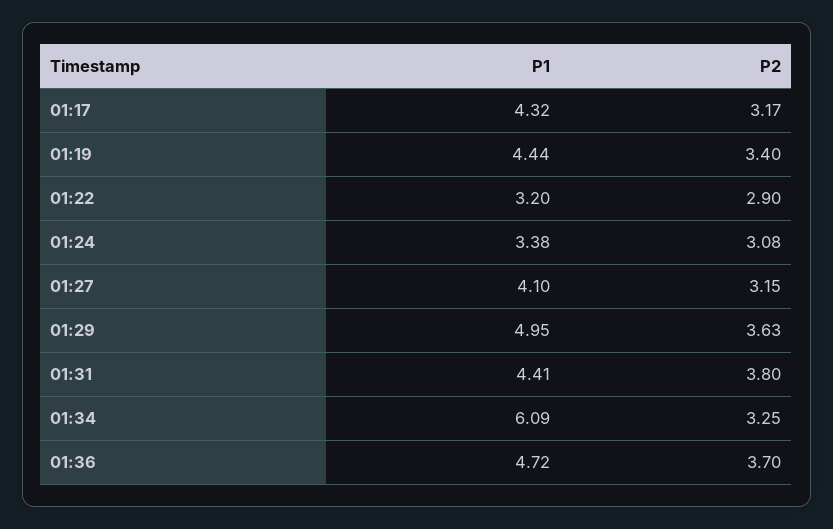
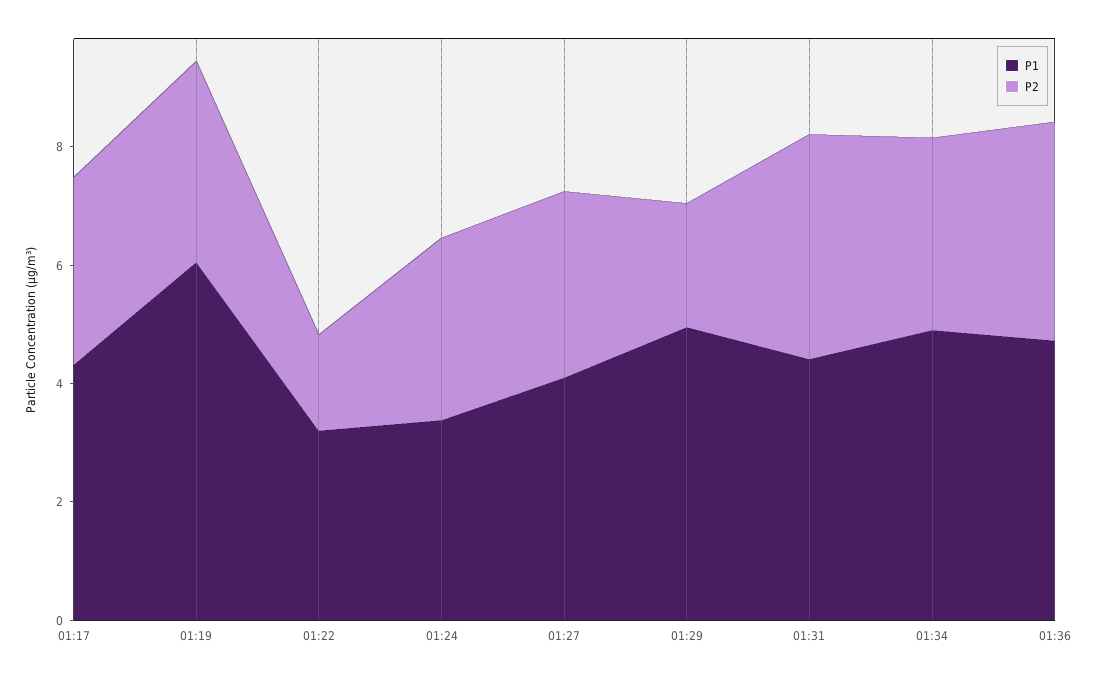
  {
    "P1": {
      "01:17": 4.32,
-     "01:19": 4.44,
+     "01:19": 6,
      "01:22": 3.2,
      "01:24": 3.38,
      "01:27": 4.1,
      "01:29": 4.95,
      "01:31": 4.41,
-     "01:34": 6.09,
+     "01:34": 5,
      "01:36": 4.72
    },
    "P2": {
      "01:17": 3.17,
      "01:19": 3.4,
-     "01:22": 2.9,
+     "01:22": 1.5,
      "01:24": 3.08,
      "01:27": 3.15,
-     "01:29": 3.63,
+     "01:29": 2,
      "01:31": 3.8,
      "01:34": 3.25,
      "01:36": 3.7
    }
  }

